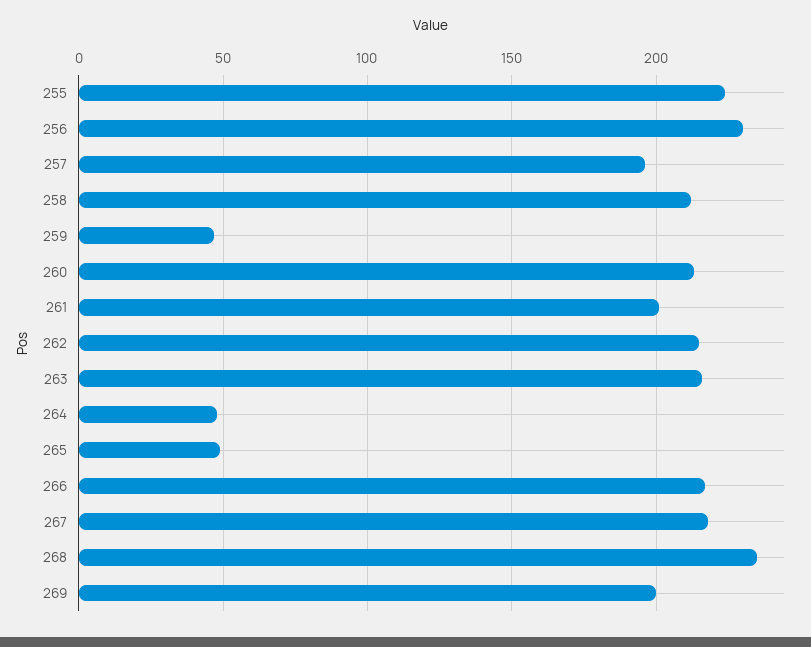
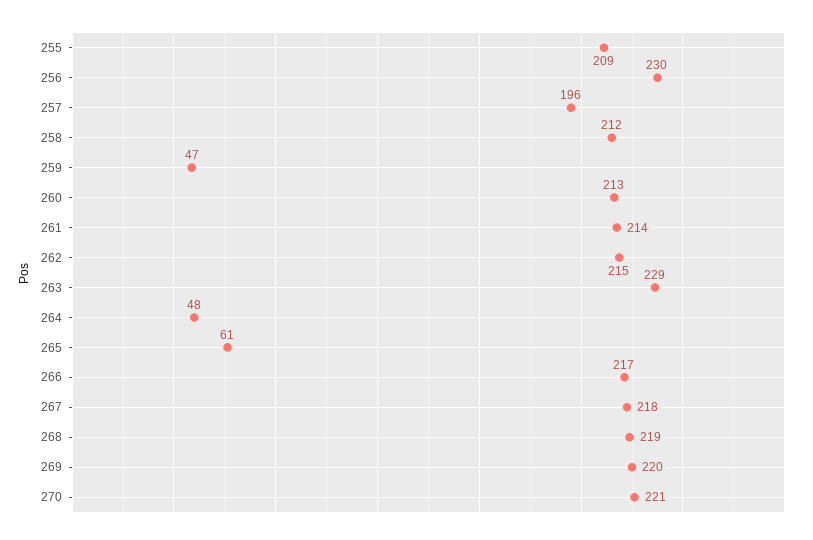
  {
-   "255": 225,
+   "255": 209,
    "256": 230,
    "257": 196,
    "258": 212,
    "259": 47,
    "260": 213,
-   "261": 200,
+   "261": 214,
    "262": 215,
-   "263": 215,
+   "263": 229,
    "264": 48,
-   "265": 50,
+   "265": 61,
    "266": 217,
    "267": 218,
-   "268": 235,
+   "268": 219,
-   "269": 200
+   "269": 220,
+   "270": 221
  }

